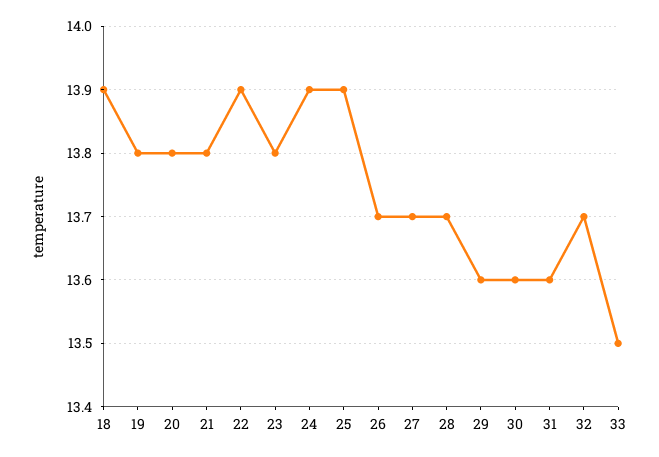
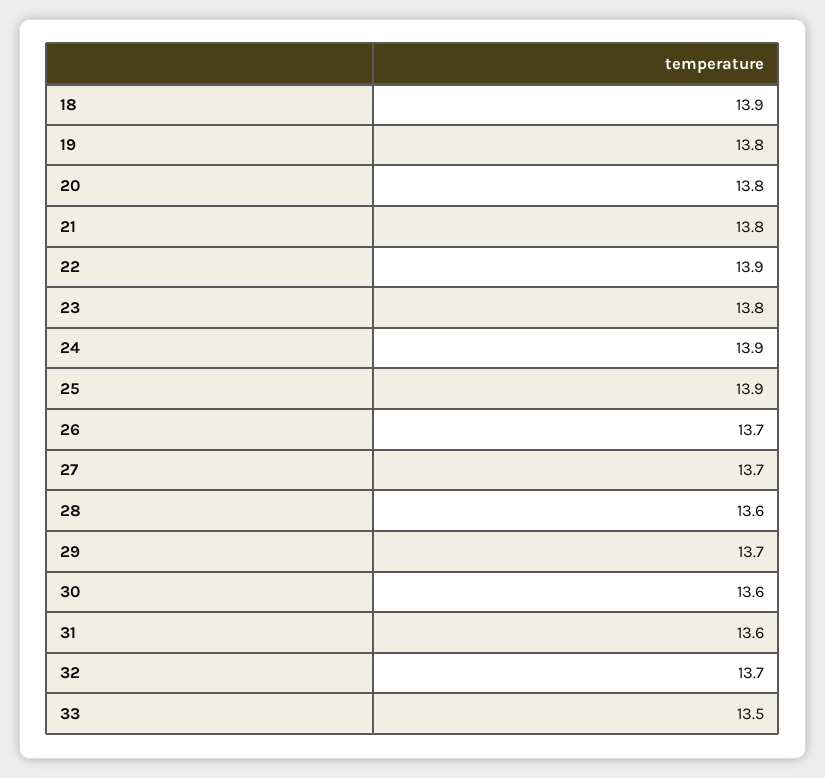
  {
    "18": 13.9,
    "19": 13.8,
    "20": 13.8,
    "21": 13.8,
    "22": 13.9,
    "23": 13.8,
    "24": 13.9,
    "25": 13.9,
    "26": 13.7,
    "27": 13.7,
-   "28": 13.7,
+   "28": 13.6,
-   "29": 13.6,
+   "29": 13.7,
    "30": 13.6,
    "31": 13.6,
    "32": 13.7,
    "33": 13.5
  }

